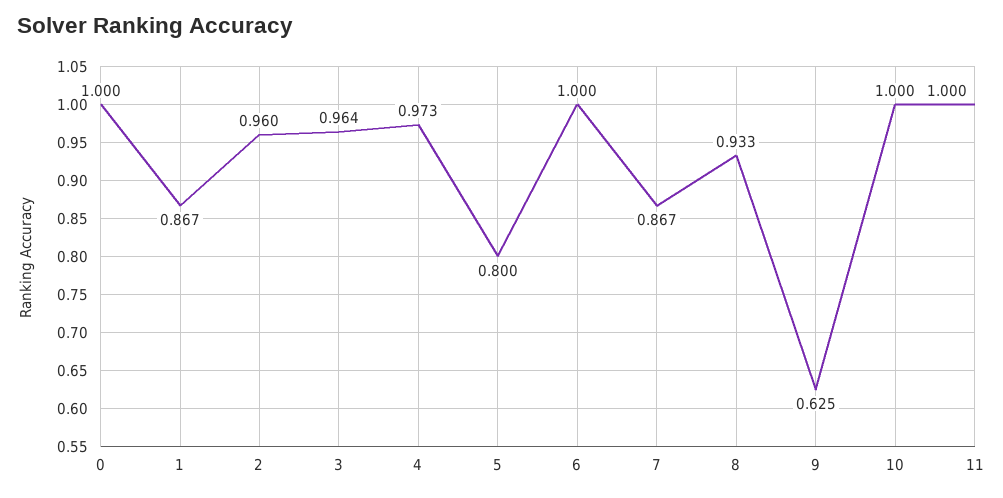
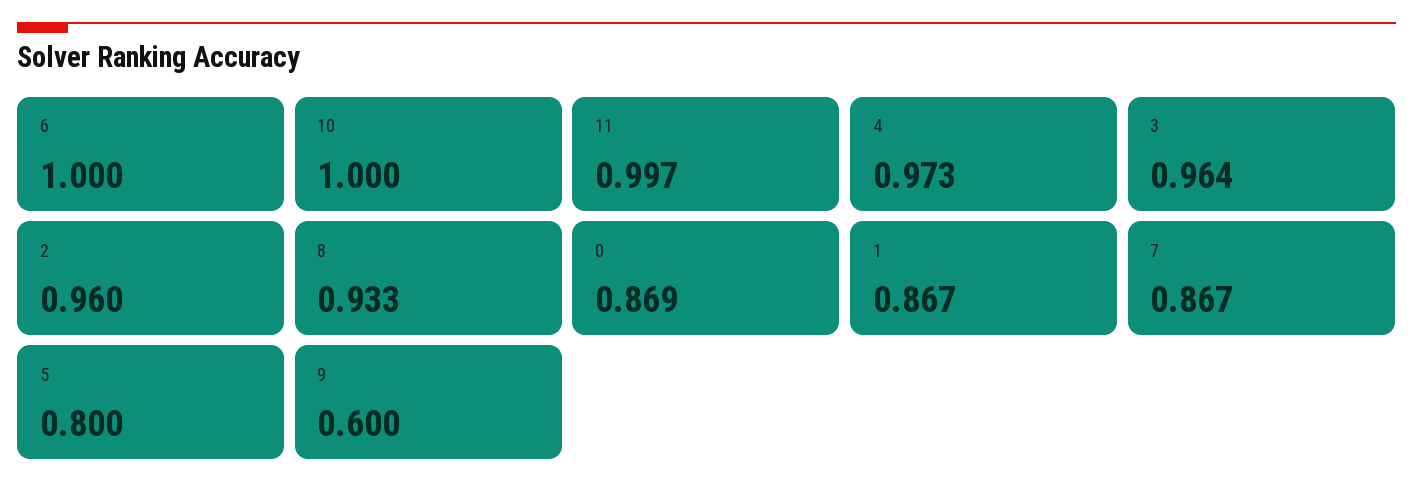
  {
-   "0": 1,
+   "0": 0.869,
    "1": 0.867,
    "2": 0.96,
    "3": 0.964,
    "4": 0.973,
    "5": 0.8,
    "6": 1,
    "7": 0.867,
    "8": 0.933,
-   "9": 0.625,
+   "9": 0.6,
    "10": 1,
-   "11": 1
+   "11": 0.997
  }

